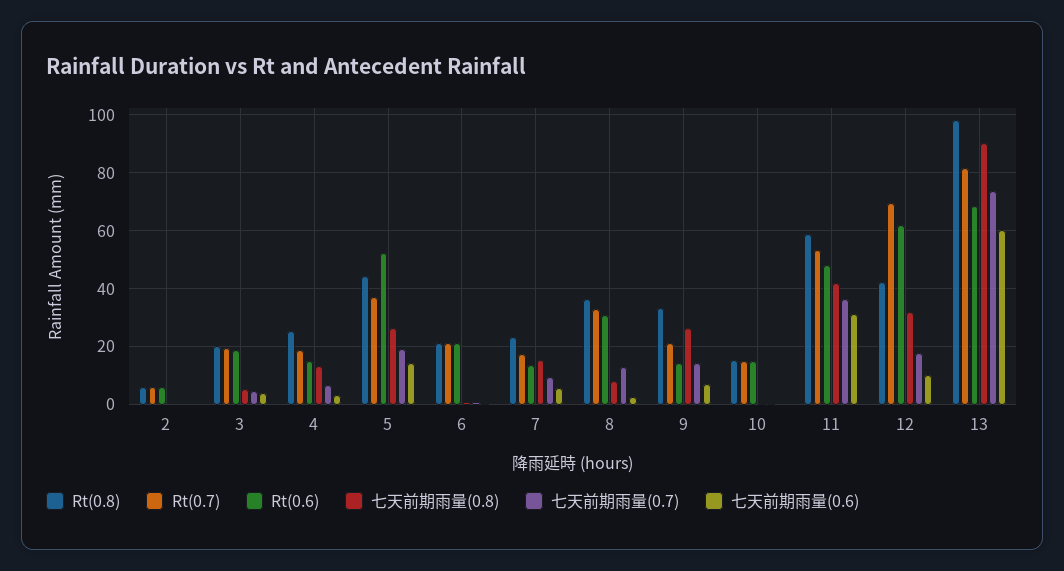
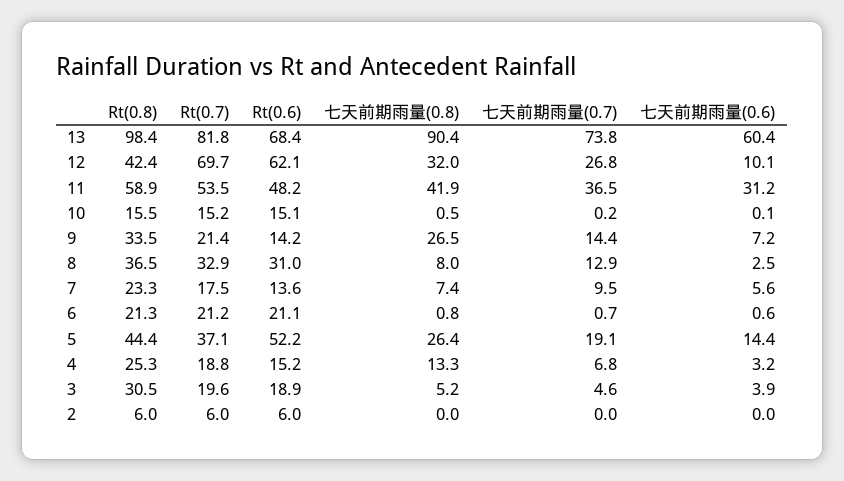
  {
    "Rt(0.8)": {
      "2": 6,
-     "3": 20,
+     "3": 30.5,
      "4": 25.3,
      "5": 44.4,
      "6": 21.3,
      "7": 23.3,
      "8": 36.5,
      "9": 33.5,
      "10": 15.5,
      "11": 58.9,
      "12": 42.4,
      "13": 98.4
    },
    "Rt(0.7)": {
      "2": 6,
      "3": 19.6,
      "4": 18.8,
      "5": 37.1,
      "6": 21.2,
      "7": 17.5,
      "8": 32.9,
      "9": 21.4,
      "10": 15.2,
      "11": 53.5,
      "12": 69.7,
      "13": 81.8
    },
    "Rt(0.6)": {
      "2": 6,
      "3": 18.9,
      "4": 15.2,
      "5": 52.2,
      "6": 21.1,
      "7": 13.6,
      "8": 31,
      "9": 14.2,
      "10": 15.1,
      "11": 48.2,
      "12": 62.1,
      "13": 68.4
    },
    "七天前期雨量(0.8)": {
      "2": 0,
      "3": 5.2,
      "4": 13.3,
      "5": 26.4,
      "6": 0.8,
-     "7": 15,
+     "7": 7.4,
      "8": 8,
      "9": 26.5,
      "10": 0.5,
      "11": 41.9,
      "12": 32,
      "13": 90.4
    },
    "七天前期雨量(0.7)": {
      "2": 0,
      "3": 4.6,
      "4": 6.8,
      "5": 19.1,
      "6": 0.7,
      "7": 9.5,
      "8": 12.9,
      "9": 14.4,
      "10": 0.2,
      "11": 36.5,
-     "12": 17.5,
+     "12": 26.8,
      "13": 73.8
    },
    "七天前期雨量(0.6)": {
      "2": 0,
      "3": 3.9,
      "4": 3.2,
      "5": 14.4,
      "6": 0.6,
      "7": 5.6,
      "8": 2.5,
      "9": 7.2,
      "10": 0.1,
      "11": 31.2,
      "12": 10.1,
      "13": 60.4
    }
  }

